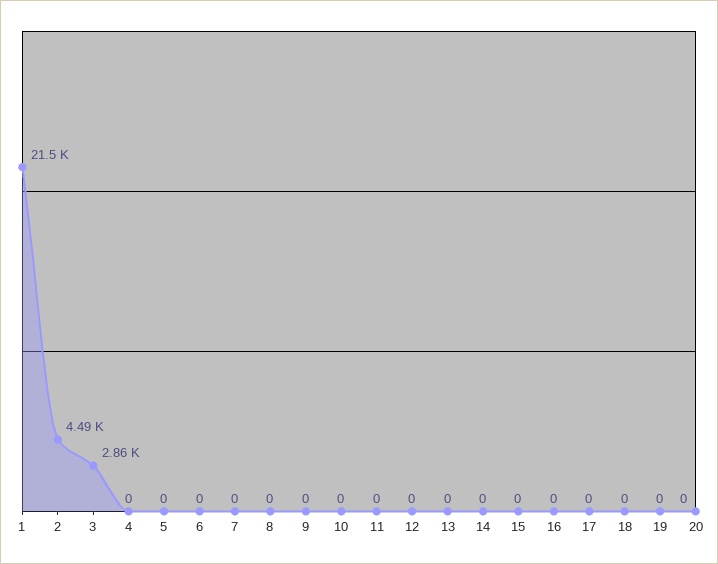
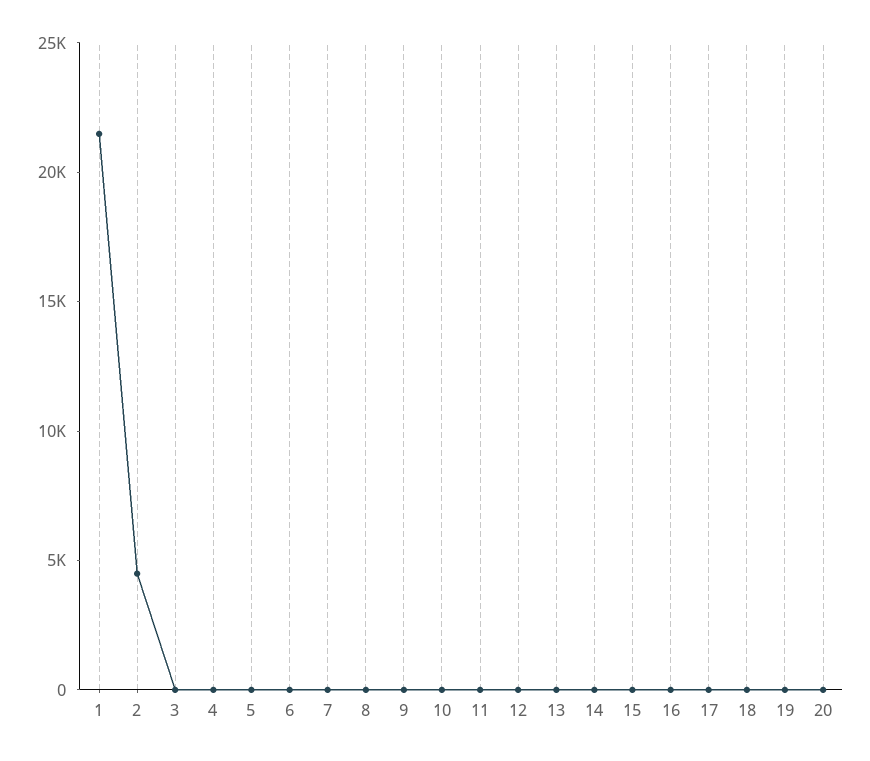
  {
    "1": 21500,
    "2": 4490,
-   "3": 2860,
+   "3": 0,
    "4": 0,
    "5": 0,
    "6": 0,
    "7": 0,
    "8": 0,
    "9": 0,
    "10": 0,
    "11": 0,
    "12": 0,
    "13": 0,
    "14": 0,
    "15": 0,
    "16": 0,
    "17": 0,
    "18": 0,
    "19": 0,
    "20": 0
  }

